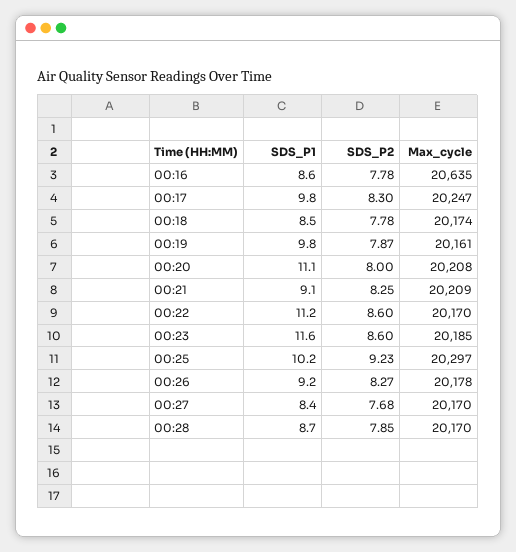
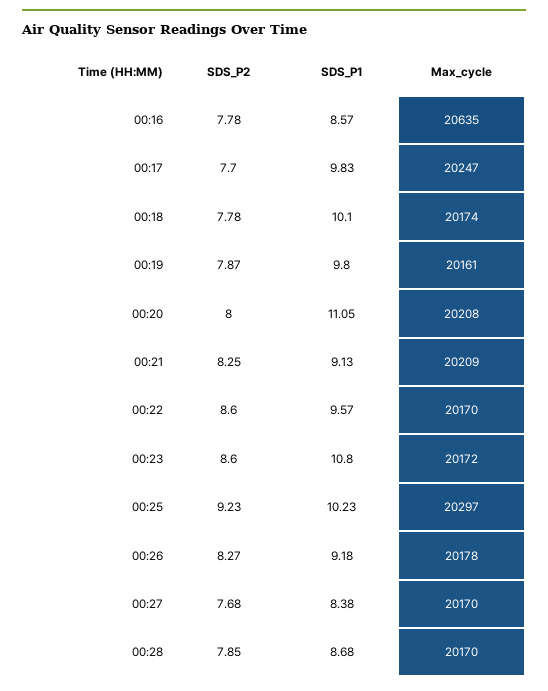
  {
    "SDS_P1": {
      "00:16": 8.57,
      "00:17": 9.83,
-     "00:18": 8.5,
+     "00:18": 10.1,
      "00:19": 9.8,
      "00:20": 11.05,
      "00:21": 9.13,
-     "00:22": 11.2,
+     "00:22": 9.57,
-     "00:23": 11.6,
+     "00:23": 10.8,
      "00:25": 10.23,
      "00:26": 9.18,
      "00:27": 8.38,
      "00:28": 8.68
    },
    "SDS_P2": {
      "00:16": 7.78,
-     "00:17": 8.3,
+     "00:17": 7.7,
      "00:18": 7.78,
      "00:19": 7.87,
      "00:20": 8,
      "00:21": 8.25,
      "00:22": 8.6,
      "00:23": 8.6,
      "00:25": 9.23,
      "00:26": 8.27,
      "00:27": 7.68,
      "00:28": 7.85
    },
    "Max_cycle": {
      "00:16": 20635,
      "00:17": 20247,
      "00:18": 20174,
      "00:19": 20161,
      "00:20": 20208,
      "00:21": 20209,
      "00:22": 20170,
-     "00:23": 20185,
+     "00:23": 20172,
      "00:25": 20297,
      "00:26": 20178,
      "00:27": 20170,
      "00:28": 20170
    }
  }

